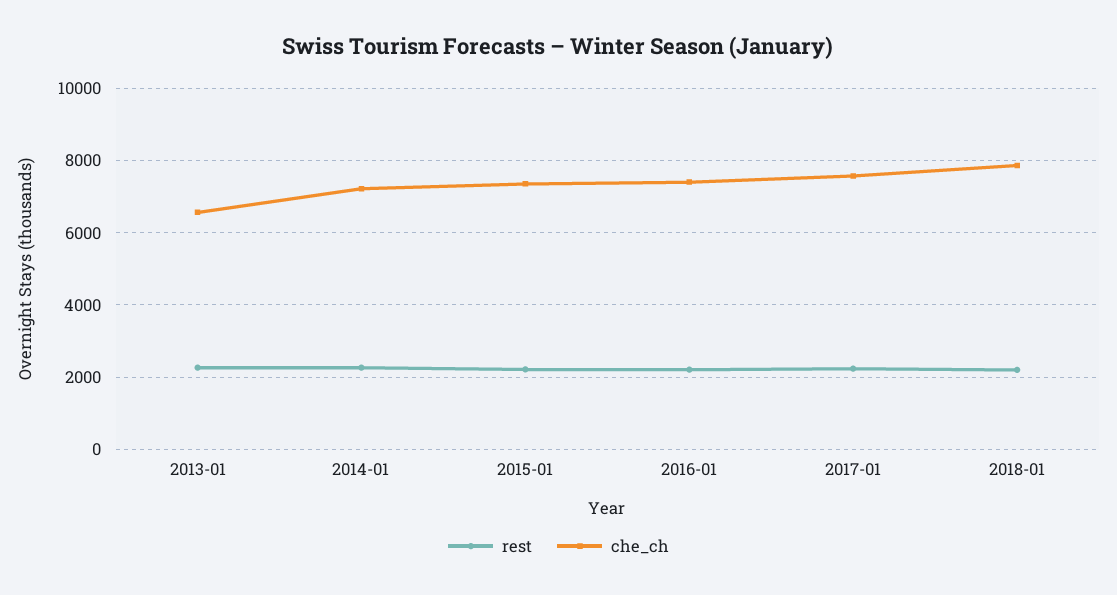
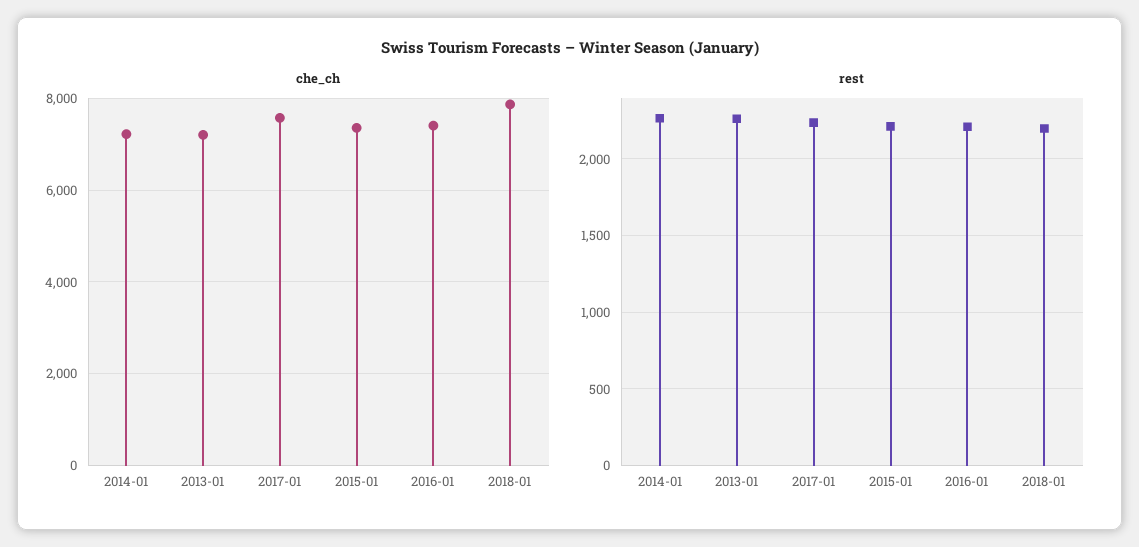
  {
    "rest": {
      "2013-01": 2250,
      "2014-01": 2250,
      "2015-01": 2200,
      "2016-01": 2200,
      "2017-01": 2250,
      "2018-01": 2200
    },
    "che_ch": {
-     "2013-01": 6600,
+     "2013-01": 7200,
      "2014-01": 7200,
      "2015-01": 7400,
      "2016-01": 7400,
      "2017-01": 7600,
      "2018-01": 7800
    }
  }

